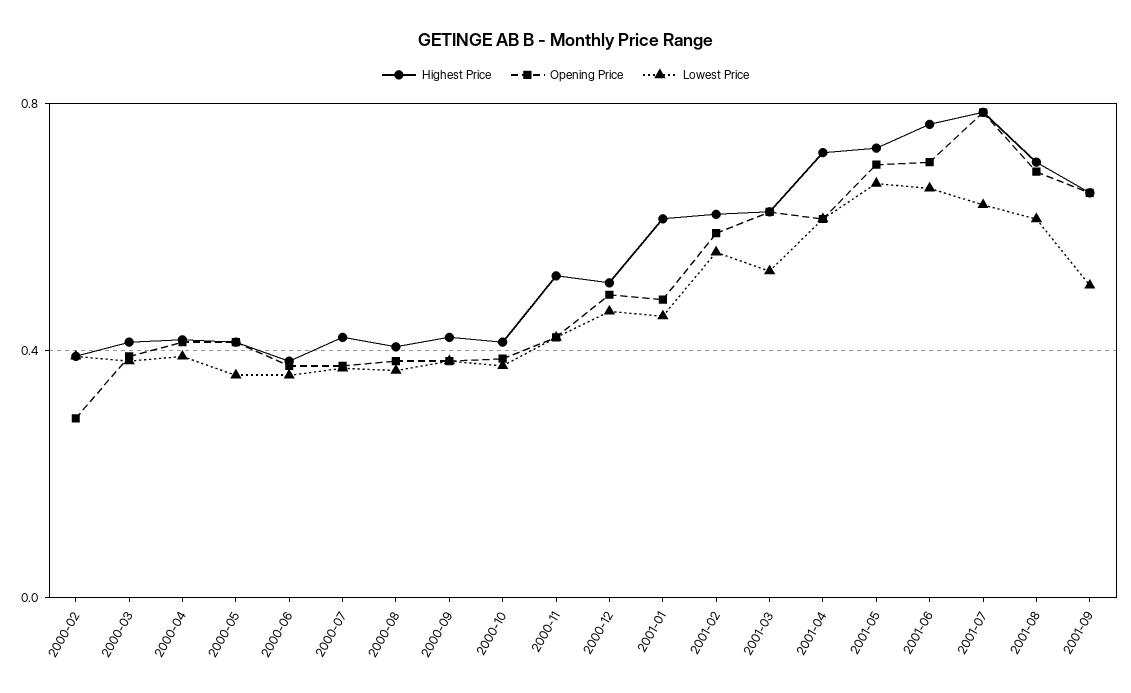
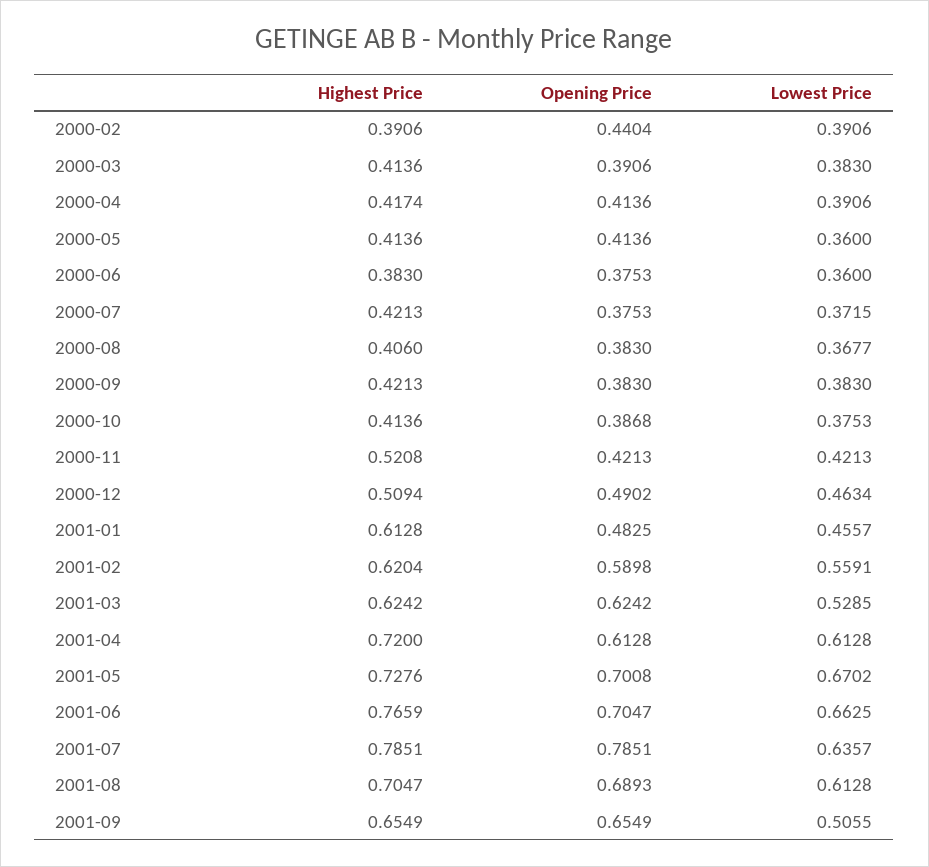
  {
    "Highest Price": {
      "2000-02": 0.3906,
      "2000-03": 0.4136,
      "2000-04": 0.4174,
      "2000-05": 0.4136,
      "2000-06": 0.383,
      "2000-07": 0.4213,
      "2000-08": 0.406,
      "2000-09": 0.4213,
      "2000-10": 0.4136,
      "2000-11": 0.5208,
      "2000-12": 0.5094,
      "2001-01": 0.6128,
      "2001-02": 0.6204,
      "2001-03": 0.6242,
      "2001-04": 0.72,
      "2001-05": 0.7276,
      "2001-06": 0.7659,
      "2001-07": 0.7851,
      "2001-08": 0.7047,
      "2001-09": 0.6549
    },
    "Opening Price": {
-     "2000-02": 0.3,
+     "2000-02": 0.4404,
      "2000-03": 0.3906,
      "2000-04": 0.4136,
      "2000-05": 0.4136,
      "2000-06": 0.3753,
      "2000-07": 0.3753,
      "2000-08": 0.383,
      "2000-09": 0.383,
      "2000-10": 0.3868,
      "2000-11": 0.4213,
      "2000-12": 0.4902,
      "2001-01": 0.4825,
      "2001-02": 0.5898,
      "2001-03": 0.6242,
      "2001-04": 0.6128,
      "2001-05": 0.7008,
      "2001-06": 0.7047,
      "2001-07": 0.7851,
      "2001-08": 0.6893,
      "2001-09": 0.6549
    },
    "Lowest Price": {
      "2000-02": 0.3906,
      "2000-03": 0.383,
      "2000-04": 0.3906,
      "2000-05": 0.36,
      "2000-06": 0.36,
      "2000-07": 0.3715,
      "2000-08": 0.3677,
      "2000-09": 0.383,
      "2000-10": 0.3753,
      "2000-11": 0.4213,
      "2000-12": 0.4634,
      "2001-01": 0.4557,
      "2001-02": 0.5591,
      "2001-03": 0.5285,
      "2001-04": 0.6128,
      "2001-05": 0.6702,
      "2001-06": 0.6625,
      "2001-07": 0.6357,
      "2001-08": 0.6128,
      "2001-09": 0.5055
    }
  }

